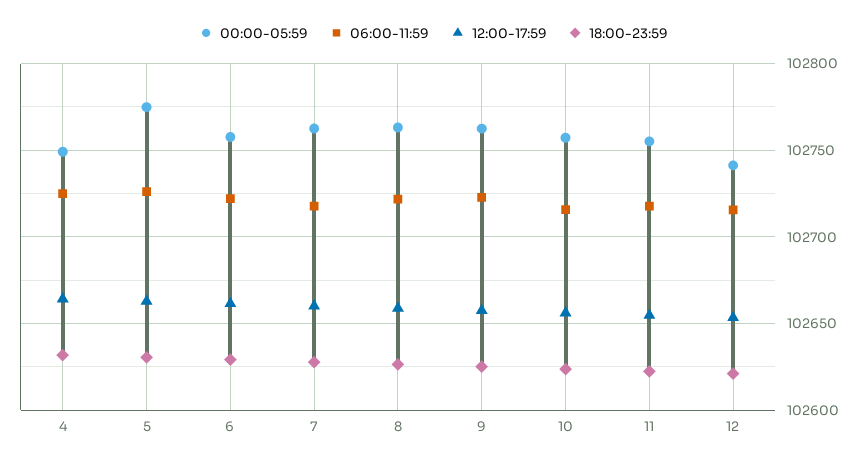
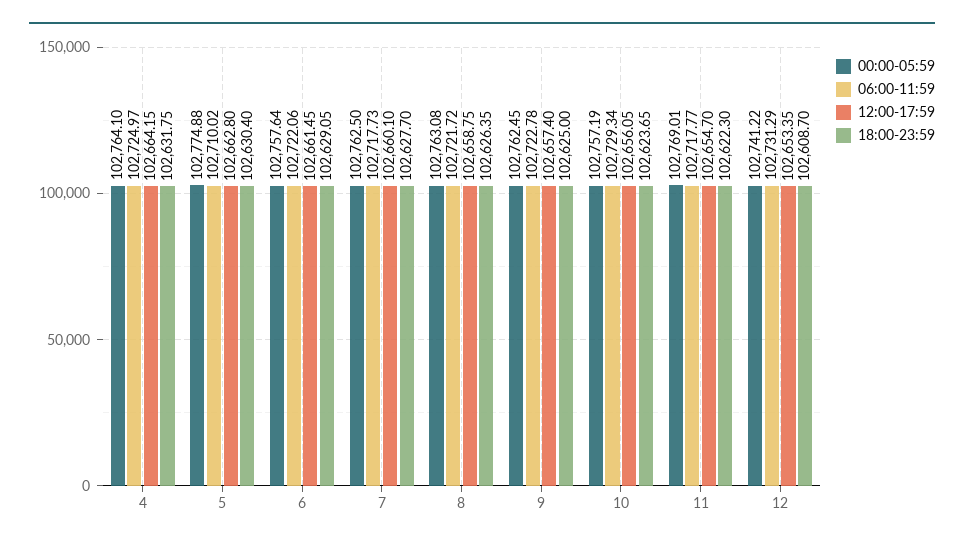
  {
    "00:00-05:59": {
-     "4": 102750,
+     "4": 102764.1,
      "5": 102774.88,
      "6": 102757.64,
      "7": 102762.5,
      "8": 102763.08,
      "9": 102762.45,
      "10": 102757.19,
-     "11": 102755,
+     "11": 102769.01,
      "12": 102741.22
    },
    "06:00-11:59": {
      "4": 102724.97,
-     "5": 102725,
+     "5": 102710.02,
      "6": 102722.06,
      "7": 102717.73,
      "8": 102721.72,
      "9": 102722.78,
-     "10": 102715,
+     "10": 102729.34,
      "11": 102717.77,
-     "12": 102715
+     "12": 102731.29
    },
    "12:00-17:59": {
      "4": 102664.15,
      "5": 102662.8,
      "6": 102661.45,
      "7": 102660.1,
      "8": 102658.75,
      "9": 102657.4,
      "10": 102656.05,
      "11": 102654.7,
      "12": 102653.35
    },
    "18:00-23:59": {
      "4": 102631.75,
      "5": 102630.4,
      "6": 102629.05,
      "7": 102627.7,
      "8": 102626.35,
      "9": 102625,
      "10": 102623.65,
      "11": 102622.3,
-     "12": 102620
+     "12": 102608.7
    }
  }

